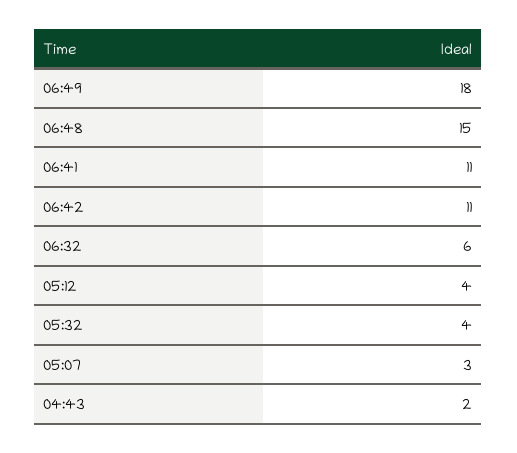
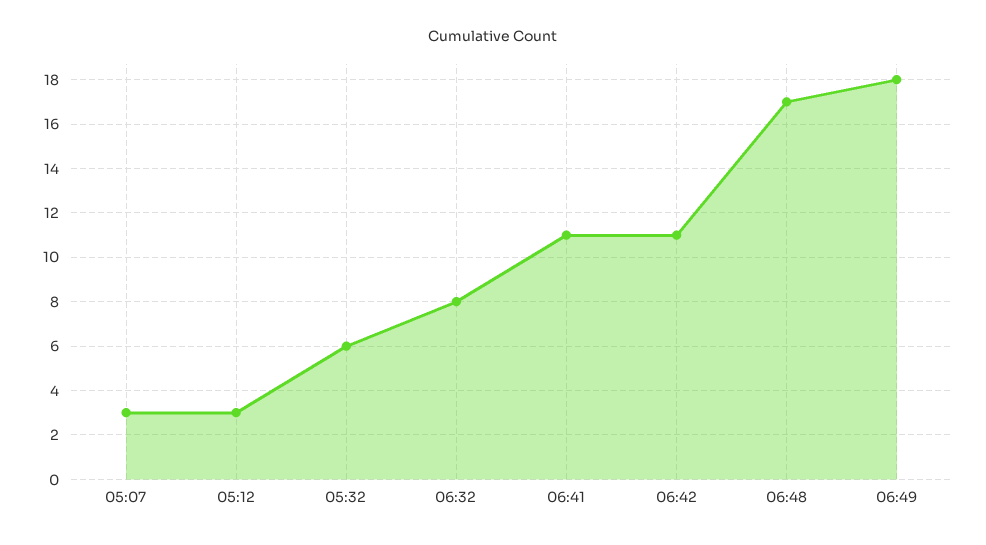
  {
    "06:49": 18,
-   "06:48": 15,
+   "06:48": 17,
    "06:41": 11,
    "06:42": 11,
-   "06:32": 6,
+   "06:32": 8,
-   "05:12": 4,
+   "05:12": 3,
-   "05:32": 4,
+   "05:32": 6,
-   "05:07": 3,
+   "05:07": 3
-   "04:43": 2
  }

